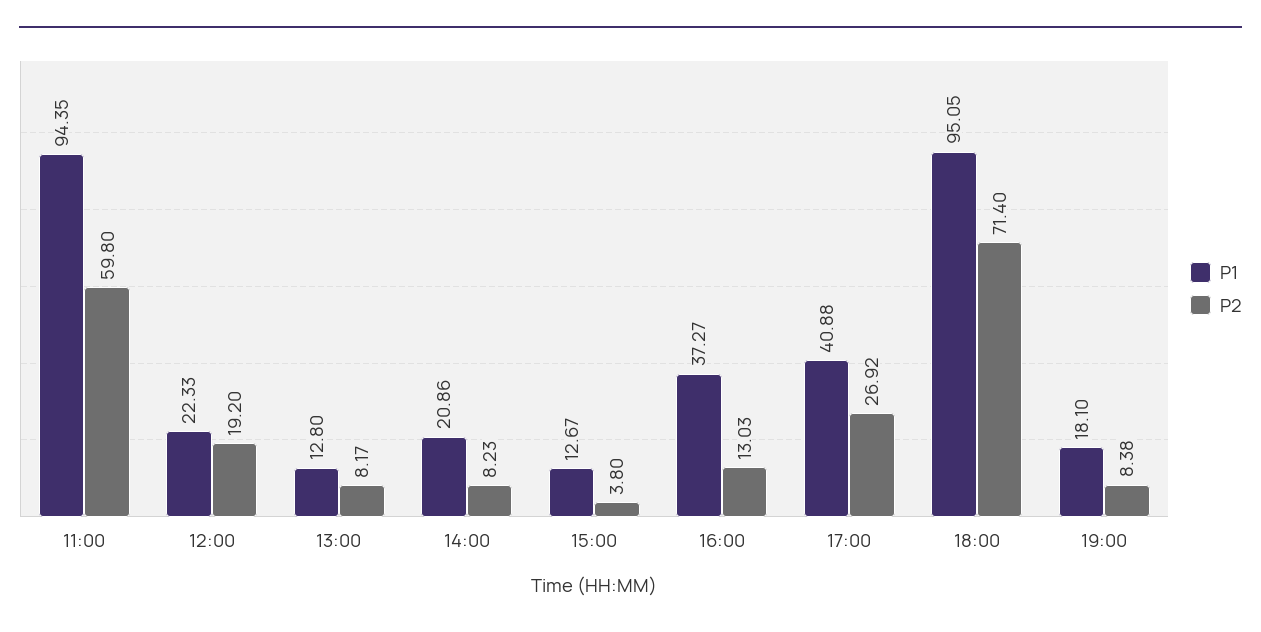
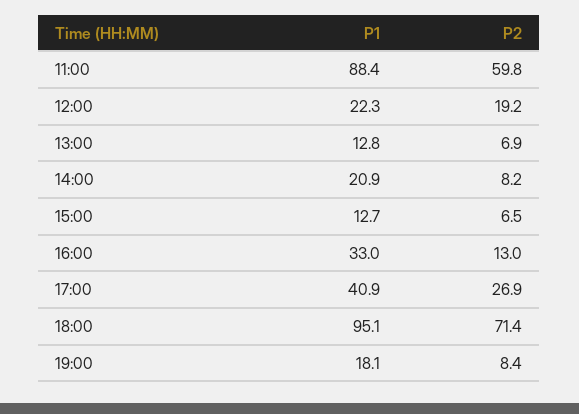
  {
    "P1": {
-     "11:00": 94.35,
+     "11:00": 88.4,
      "12:00": 22.33,
      "13:00": 12.8,
      "14:00": 20.86,
      "15:00": 12.67,
-     "16:00": 37.27,
+     "16:00": 33,
      "17:00": 40.88,
      "18:00": 95.05,
      "19:00": 18.1
    },
    "P2": {
      "11:00": 59.8,
      "12:00": 19.2,
-     "13:00": 8.17,
+     "13:00": 6.9,
      "14:00": 8.23,
-     "15:00": 3.8,
+     "15:00": 6.5,
      "16:00": 13.03,
      "17:00": 26.92,
      "18:00": 71.4,
      "19:00": 8.38
    }
  }

